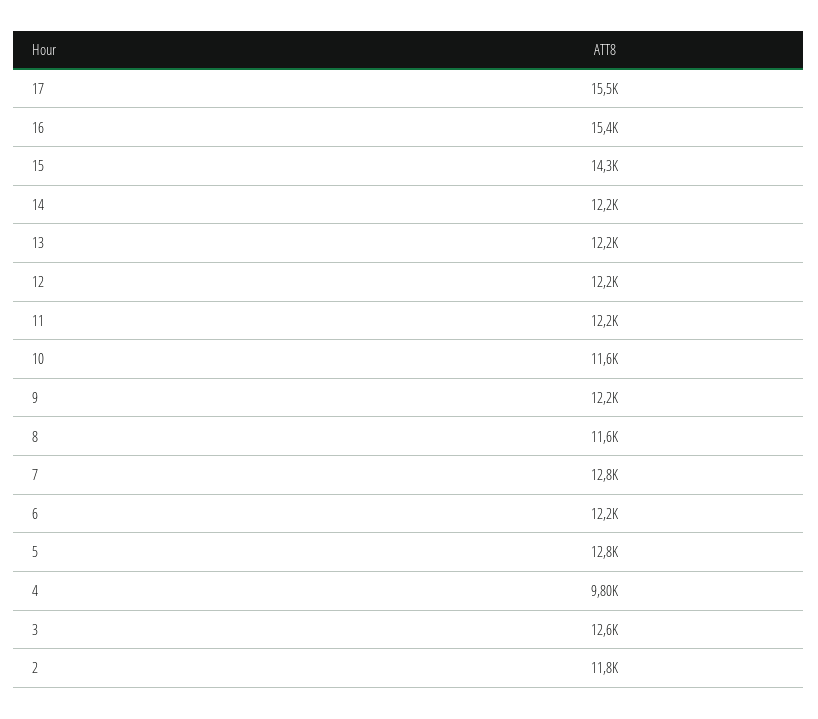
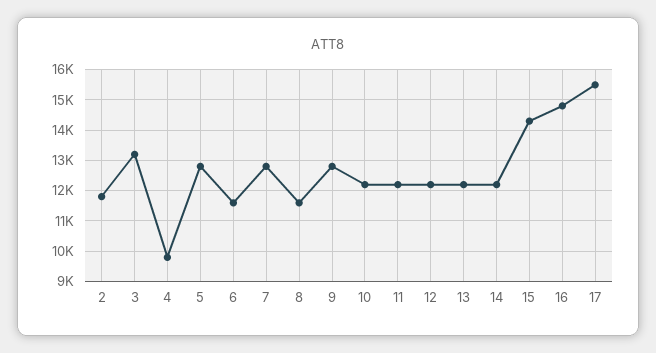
  {
    "17": 15500,
-   "16": 15400,
+   "16": 14800,
    "15": 14300,
    "14": 12200,
    "13": 12200,
    "12": 12200,
    "11": 12200,
-   "10": 11600,
+   "10": 12200,
-   "9": 12200,
+   "9": 12800,
    "8": 11600,
    "7": 12800,
-   "6": 12200,
+   "6": 11600,
    "5": 12800,
    "4": 9800,
-   "3": 12600,
+   "3": 13200,
    "2": 11800
  }

